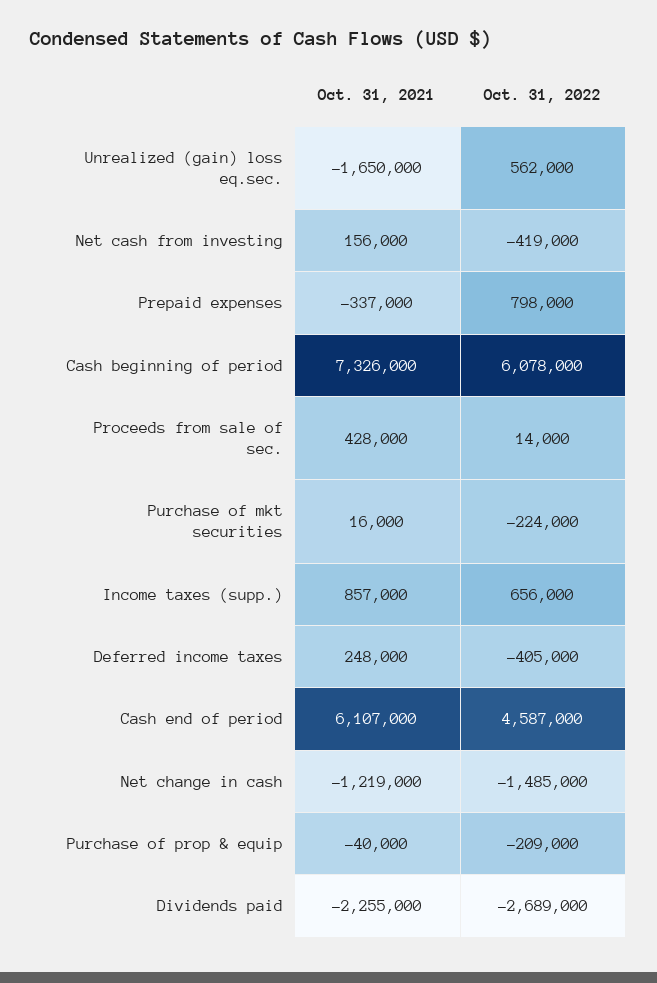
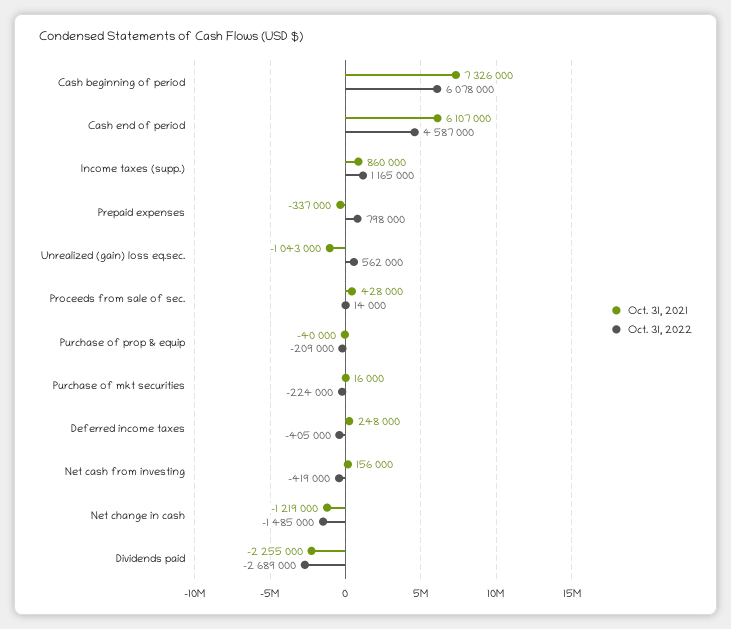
  {
    "Oct. 31, 2021": {
-     "Unrealized (gain) loss eq.sec.": -1650000,
+     "Unrealized (gain) loss eq.sec.": -1043000,
      "Net cash from investing": 156000,
      "Prepaid expenses": -337000,
      "Cash beginning of period": 7326000,
      "Proceeds from sale of sec.": 428000,
      "Purchase of mkt securities": 16000,
-     "Income taxes (supp.)": 857000,
+     "Income taxes (supp.)": 860000,
      "Deferred income taxes": 248000,
      "Cash end of period": 6107000,
      "Net change in cash": -1219000,
      "Purchase of prop & equip": -40000,
      "Dividends paid": -2255000
    },
    "Oct. 31, 2022": {
      "Unrealized (gain) loss eq.sec.": 562000,
      "Net cash from investing": -419000,
      "Prepaid expenses": 798000,
      "Cash beginning of period": 6078000,
      "Proceeds from sale of sec.": 14000,
      "Purchase of mkt securities": -224000,
-     "Income taxes (supp.)": 656000,
+     "Income taxes (supp.)": 1165000,
      "Deferred income taxes": -405000,
      "Cash end of period": 4587000,
      "Net change in cash": -1485000,
      "Purchase of prop & equip": -209000,
      "Dividends paid": -2689000
    }
  }

